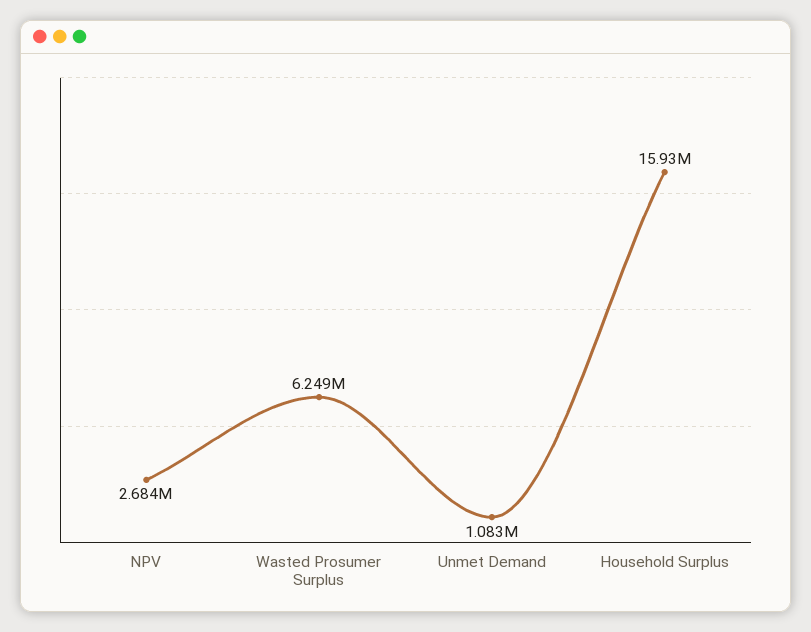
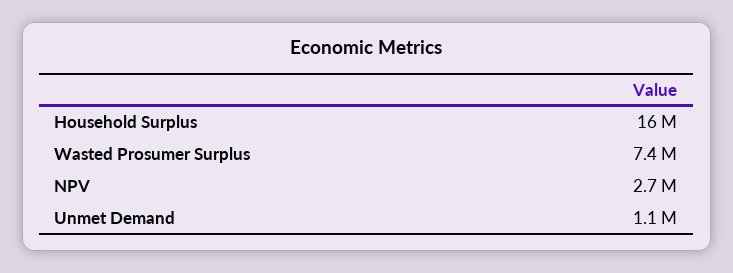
  {
    "NPV": 2684000,
-   "Wasted Prosumer Surplus": 6249000,
+   "Wasted Prosumer Surplus": 7400000,
    "Unmet Demand": 1083000,
    "Household Surplus": 15930000
  }

